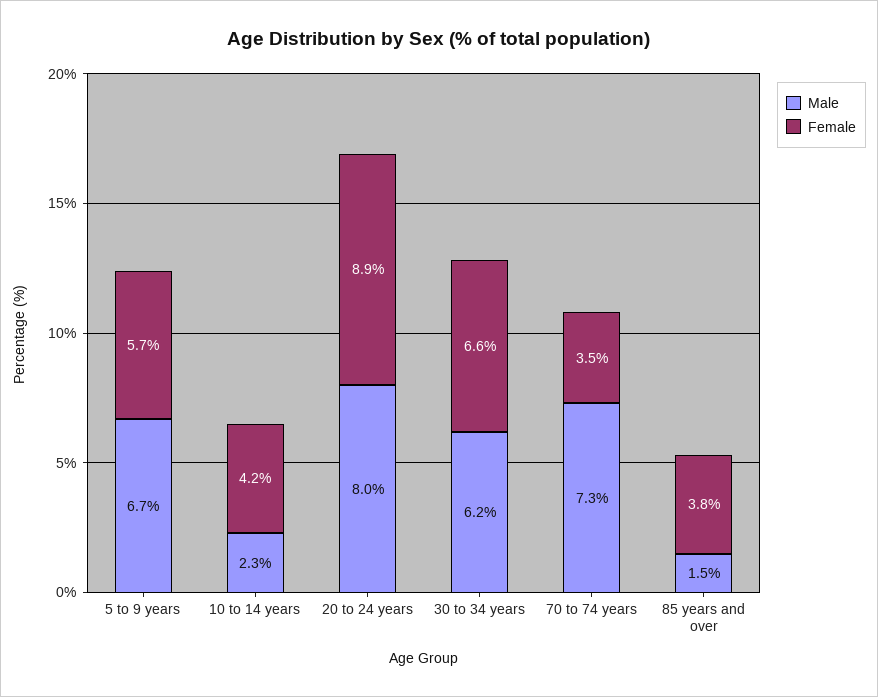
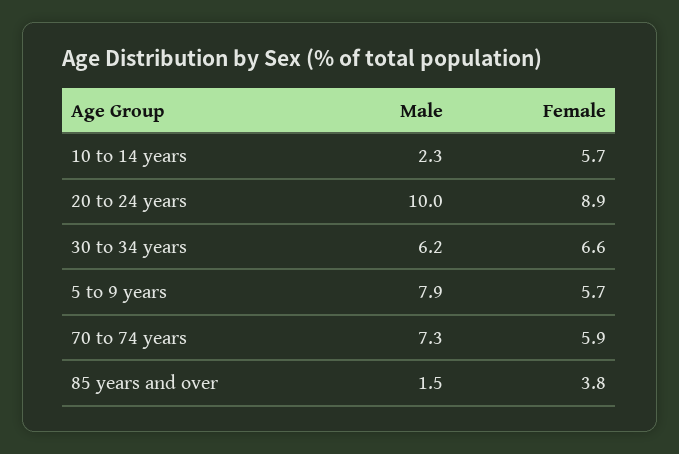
  {
    "Male": {
-     "5 to 9 years": 6.7,
+     "5 to 9 years": 7.9,
      "10 to 14 years": 2.3,
-     "20 to 24 years": 8,
+     "20 to 24 years": 10,
      "30 to 34 years": 6.2,
      "70 to 74 years": 7.3,
      "85 years and over": 1.5
    },
    "Female": {
      "5 to 9 years": 5.7,
-     "10 to 14 years": 4.2,
+     "10 to 14 years": 5.7,
      "20 to 24 years": 8.9,
      "30 to 34 years": 6.6,
-     "70 to 74 years": 3.5,
+     "70 to 74 years": 5.9,
      "85 years and over": 3.8
    }
  }

